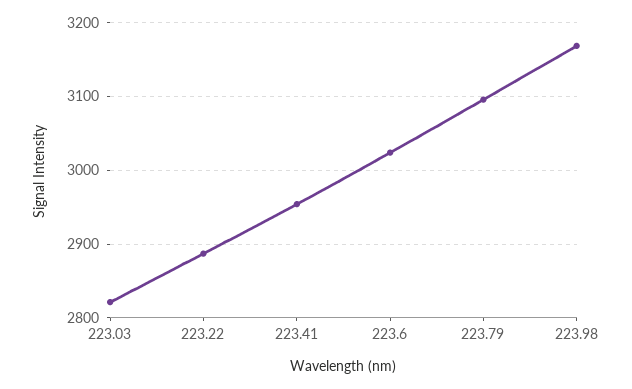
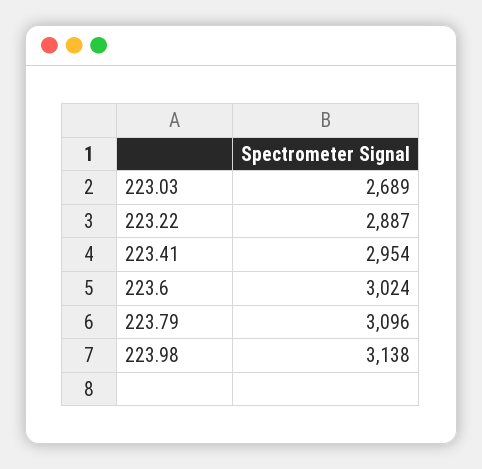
  {
-   "223.03": 2820,
+   "223.03": 2689,
    "223.22": 2887,
    "223.41": 2954,
    "223.6": 3024,
    "223.79": 3096,
-   "223.98": 3170
+   "223.98": 3138
  }

